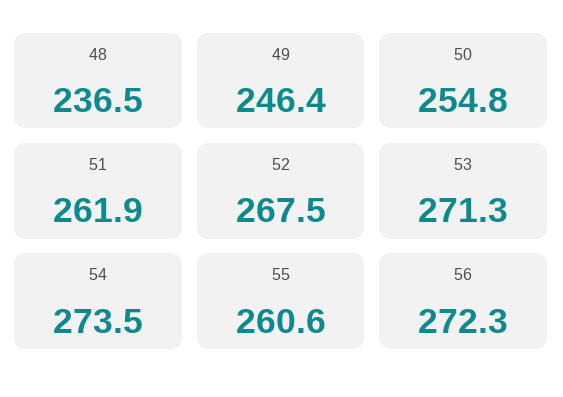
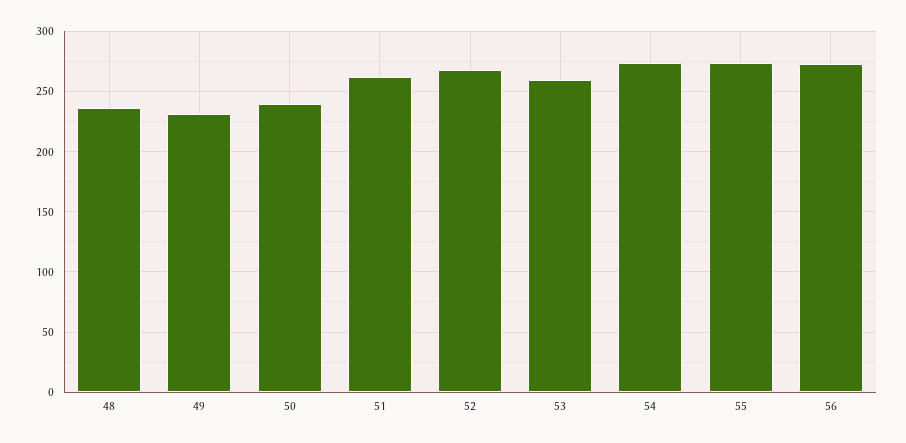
  {
    "48": 236.5,
-   "49": 246.4,
+   "49": 230,
-   "50": 254.8,
+   "50": 240,
    "51": 261.9,
    "52": 267.5,
-   "53": 271.3,
+   "53": 260,
    "54": 273.5,
-   "55": 260.6,
+   "55": 275,
    "56": 272.3
  }

